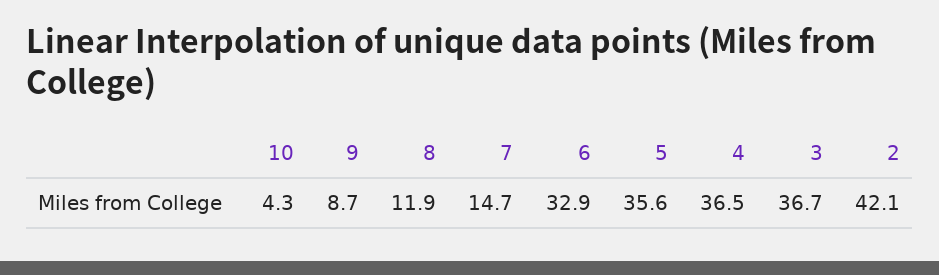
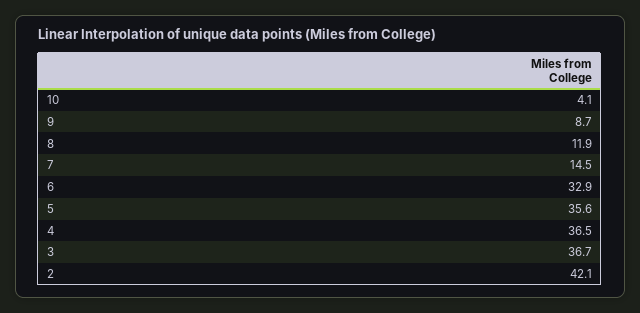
  {
-   "10": 4.3,
+   "10": 4.1,
    "9": 8.7,
    "8": 11.9,
-   "7": 14.7,
+   "7": 14.5,
    "6": 32.9,
    "5": 35.6,
    "4": 36.5,
    "3": 36.7,
    "2": 42.1
  }

